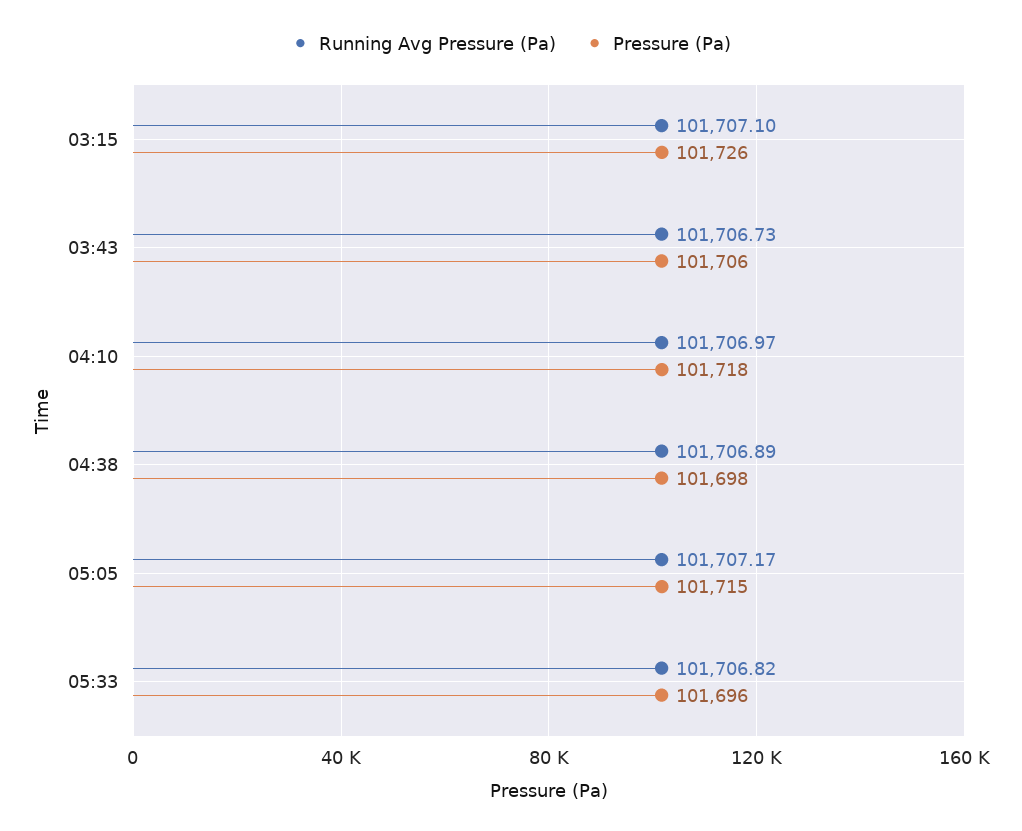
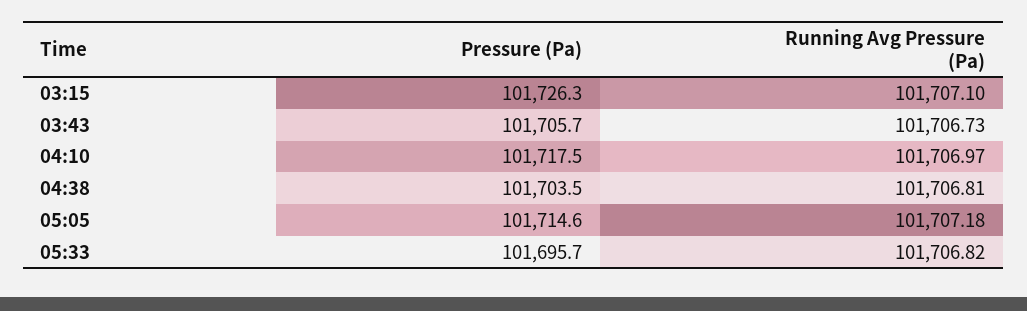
  {
    "Running Avg Pressure (Pa)": {
      "03:15": 101707.1,
      "03:43": 101706.73,
      "04:10": 101706.97,
-     "04:38": 101706.89,
+     "04:38": 101706.81,
-     "05:05": 101707.17,
+     "05:05": 101707.18,
      "05:33": 101706.82
    },
    "Pressure (Pa)": {
      "03:15": 101726.3,
      "03:43": 101705.7,
      "04:10": 101717.5,
-     "04:38": 101698,
+     "04:38": 101703.5,
      "05:05": 101714.6,
      "05:33": 101695.7
    }
  }

